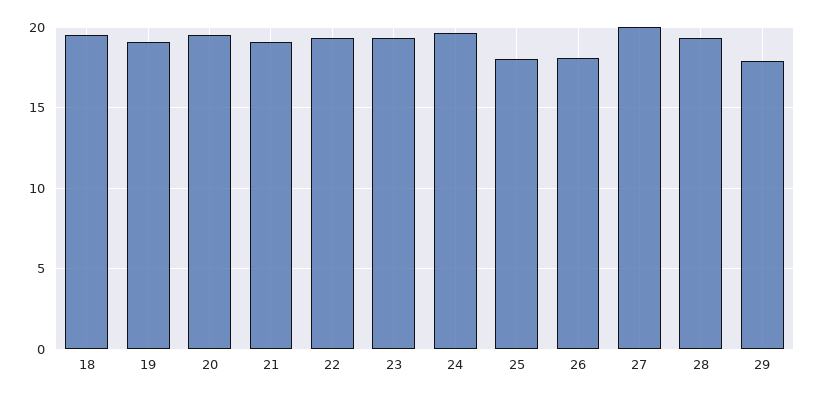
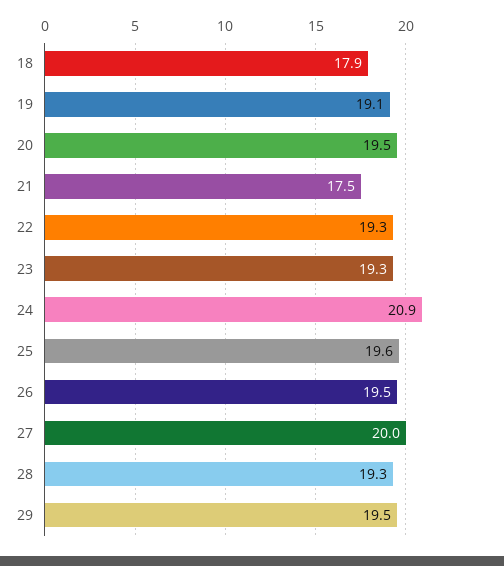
  {
-   "18": 19.5,
+   "18": 17.9,
    "19": 19.1,
    "20": 19.5,
-   "21": 19,
+   "21": 17.5,
    "22": 19.3,
    "23": 19.3,
-   "24": 19.5,
+   "24": 20.9,
-   "25": 18,
+   "25": 19.6,
-   "26": 18,
+   "26": 19.5,
    "27": 20,
    "28": 19.3,
-   "29": 18
+   "29": 19.5
  }

